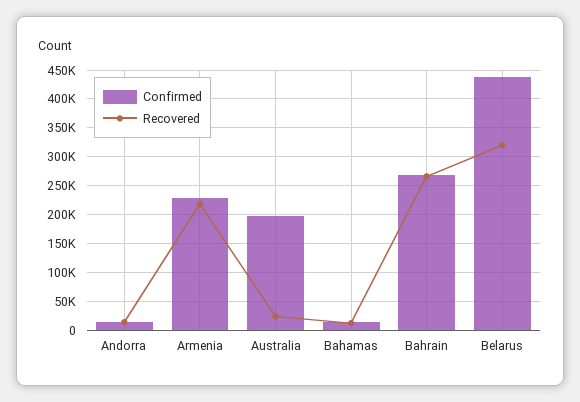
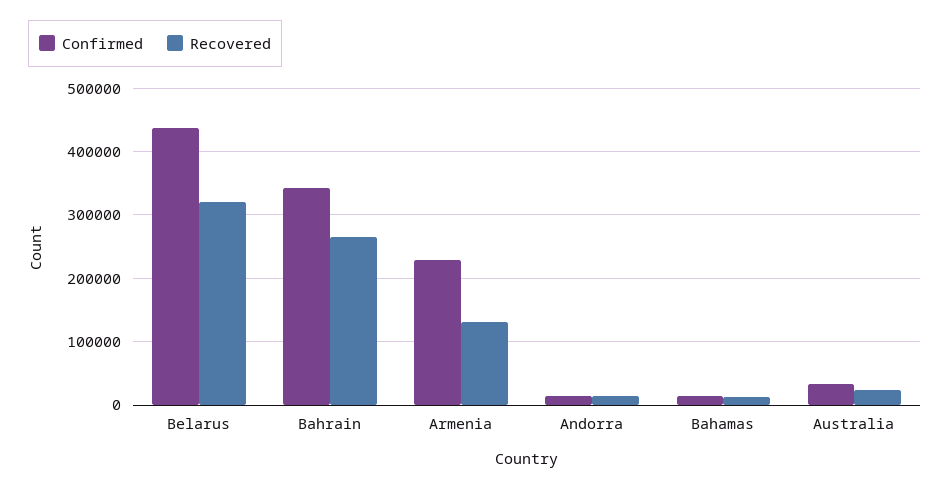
  {
    "Confirmed": {
      "Andorra": 10000,
      "Armenia": 230000,
-     "Australia": 200000,
+     "Australia": 30000,
      "Bahamas": 10000,
-     "Bahrain": 275000,
+     "Bahrain": 340000,
      "Belarus": 440000
    },
    "Recovered": {
      "Andorra": 10000,
-     "Armenia": 225000,
+     "Armenia": 130000,
      "Australia": 20000,
      "Bahamas": 10000,
      "Bahrain": 270000,
      "Belarus": 320000
    }
  }

